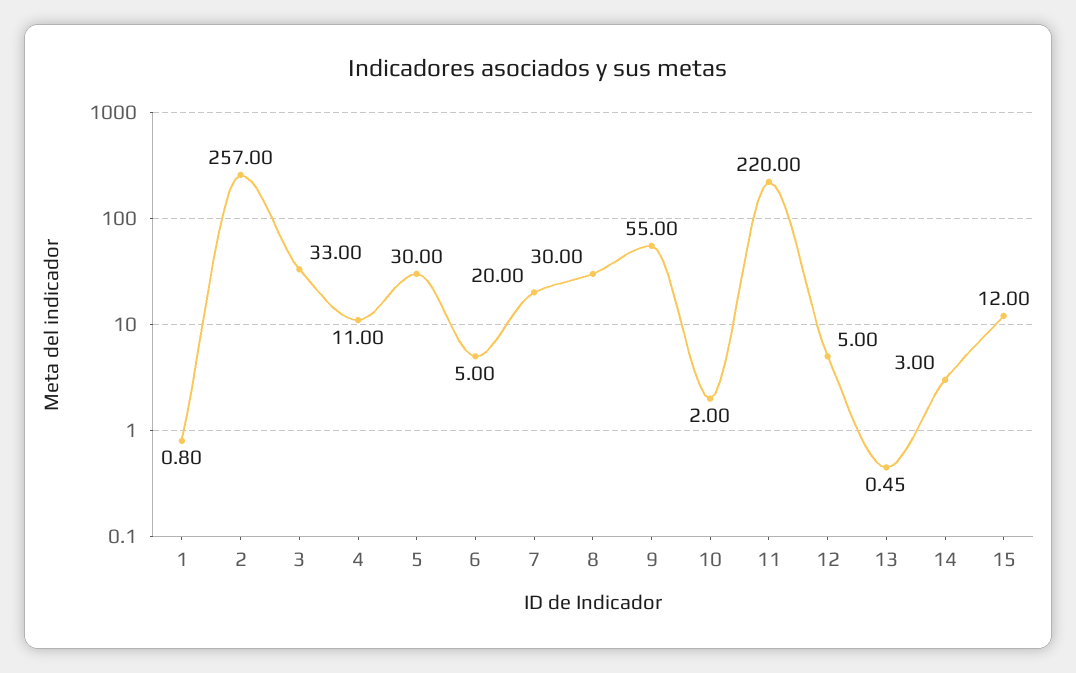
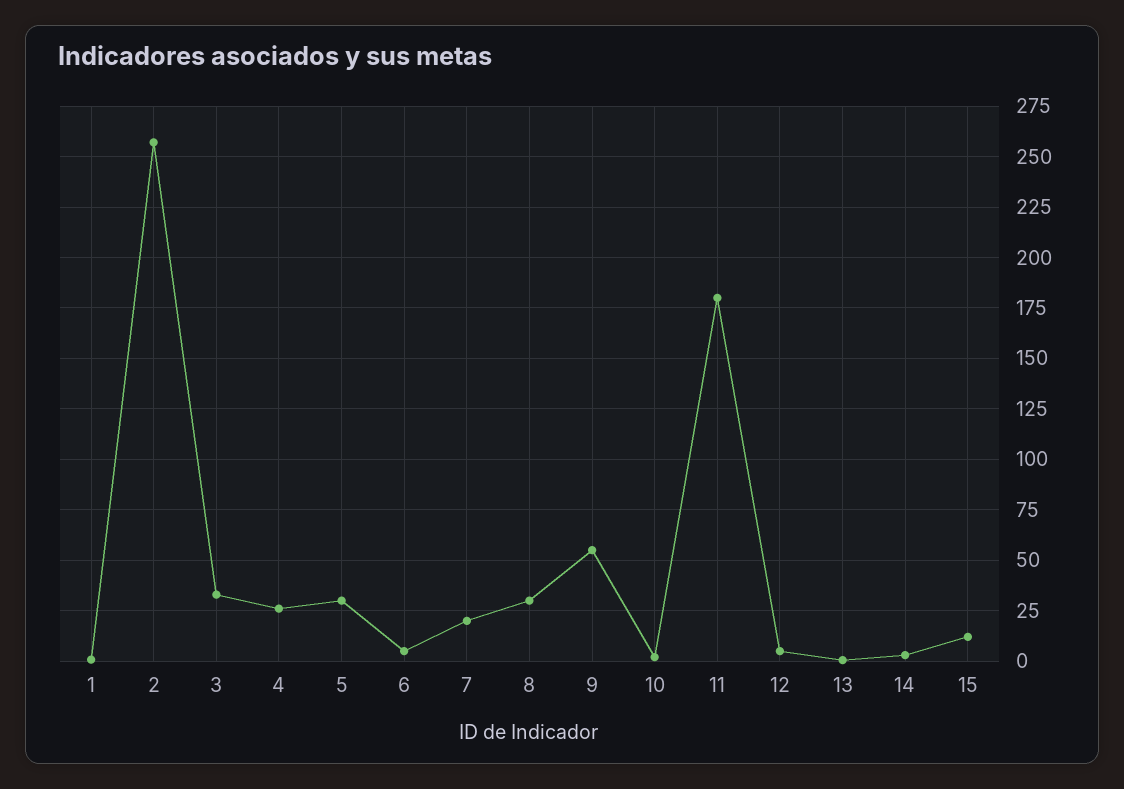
  {
    "1": 0.8,
    "2": 257,
    "3": 33,
-   "4": 11,
+   "4": 25,
    "5": 30,
    "6": 5,
    "7": 20,
    "8": 30,
    "9": 55,
    "10": 2,
-   "11": 220,
+   "11": 180,
    "12": 5,
    "13": 0.45,
    "14": 3,
    "15": 12
  }

